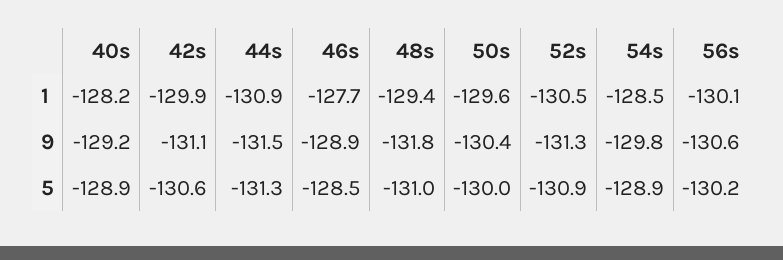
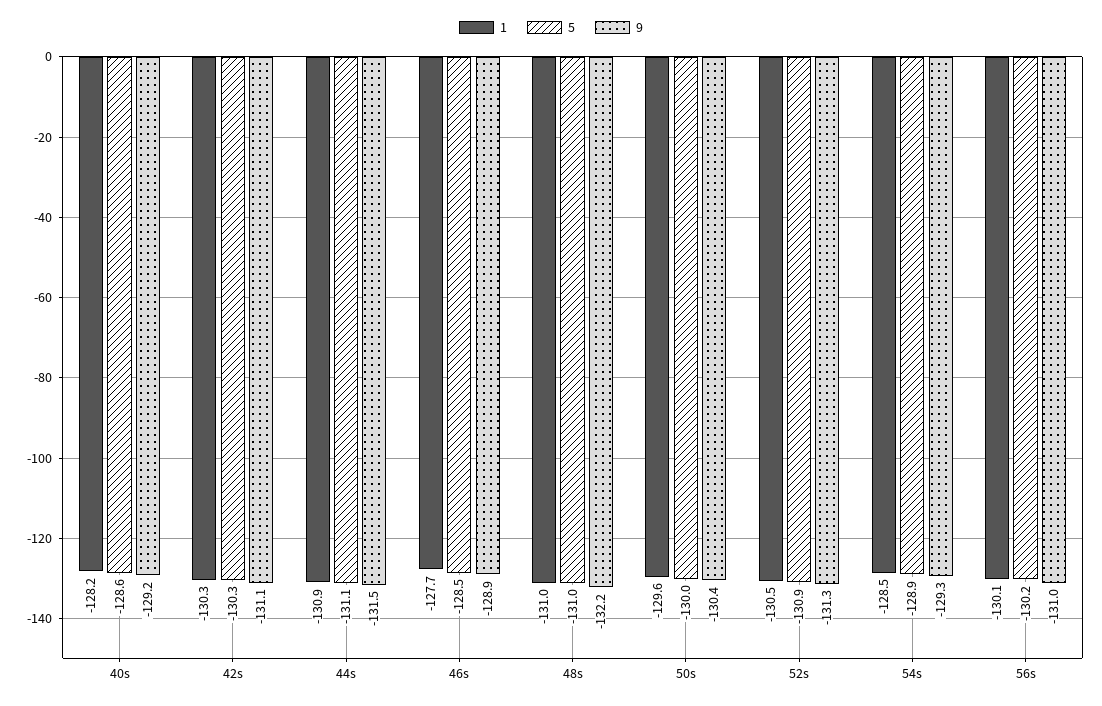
  {
    "1": {
      "40s": -128.2,
-     "42s": -129.9,
+     "42s": -130.3,
      "44s": -130.9,
      "46s": -127.7,
-     "48s": -129.4,
+     "48s": -131,
      "50s": -129.6,
      "52s": -130.5,
      "54s": -128.5,
      "56s": -130.1
    },
    "9": {
      "40s": -129.2,
      "42s": -131.1,
      "44s": -131.5,
      "46s": -128.9,
-     "48s": -131.8,
+     "48s": -132.2,
      "50s": -130.4,
      "52s": -131.3,
-     "54s": -129.8,
+     "54s": -129.3,
-     "56s": -130.6
+     "56s": -131
    },
    "5": {
-     "40s": -128.9,
+     "40s": -128.6,
-     "42s": -130.6,
+     "42s": -130.3,
-     "44s": -131.3,
+     "44s": -131.1,
      "46s": -128.5,
      "48s": -131,
      "50s": -130,
      "52s": -130.9,
      "54s": -128.9,
      "56s": -130.2
    }
  }

